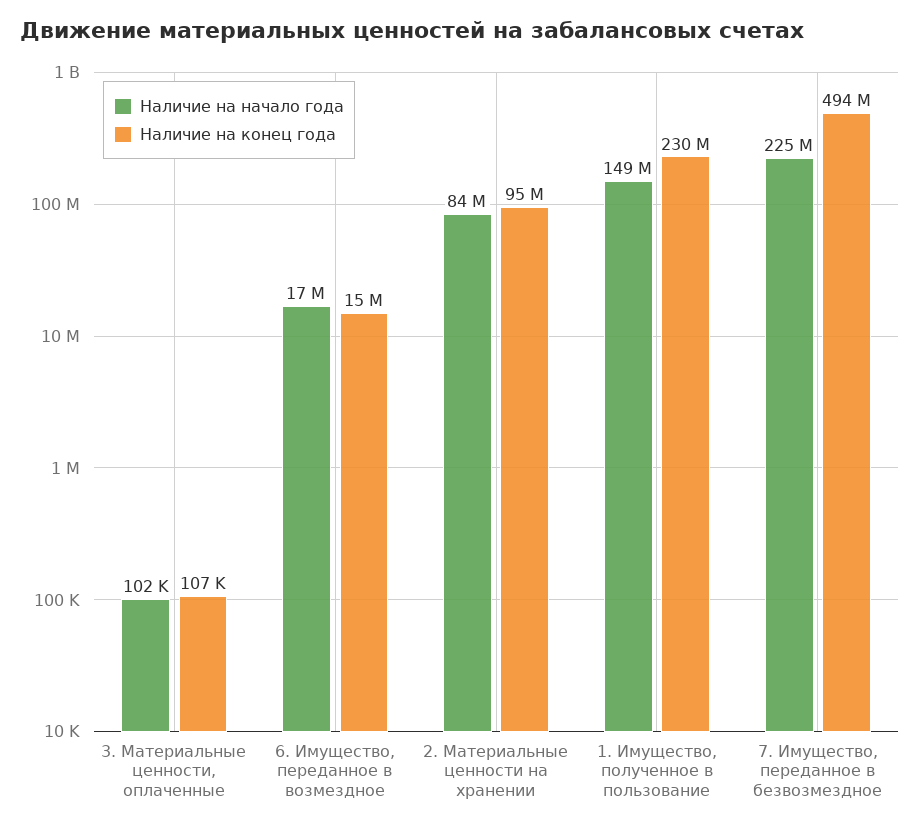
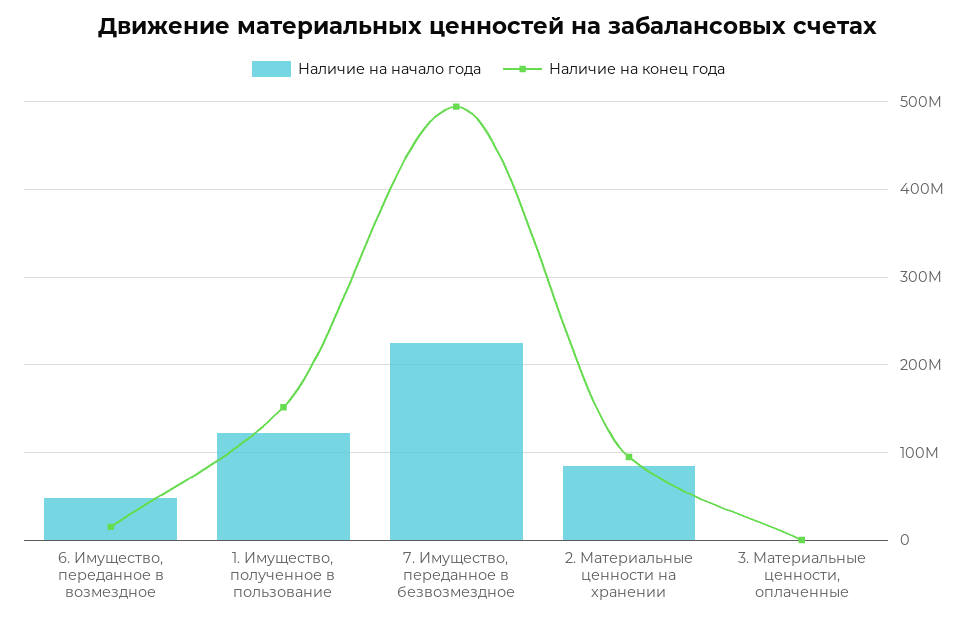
  {
    "Наличие на начало года": {
      "3. Материальные ценности, оплаченные": 102000,
-     "6. Имущество, переданное в возмездное": 17000000,
+     "6. Имущество, переданное в возмездное": 50000000,
      "2. Материальные ценности на хранении": 84000000,
-     "1. Имущество, полученное в пользование": 149000000,
+     "1. Имущество, полученное в пользование": 120000000,
      "7. Имущество, переданное в безвозмездное": 225000000
    },
    "Наличие на конец года": {
      "3. Материальные ценности, оплаченные": 107000,
      "6. Имущество, переданное в возмездное": 15000000,
      "2. Материальные ценности на хранении": 95000000,
-     "1. Имущество, полученное в пользование": 230000000,
+     "1. Имущество, полученное в пользование": 150000000,
      "7. Имущество, переданное в безвозмездное": 494000000
    }
  }

